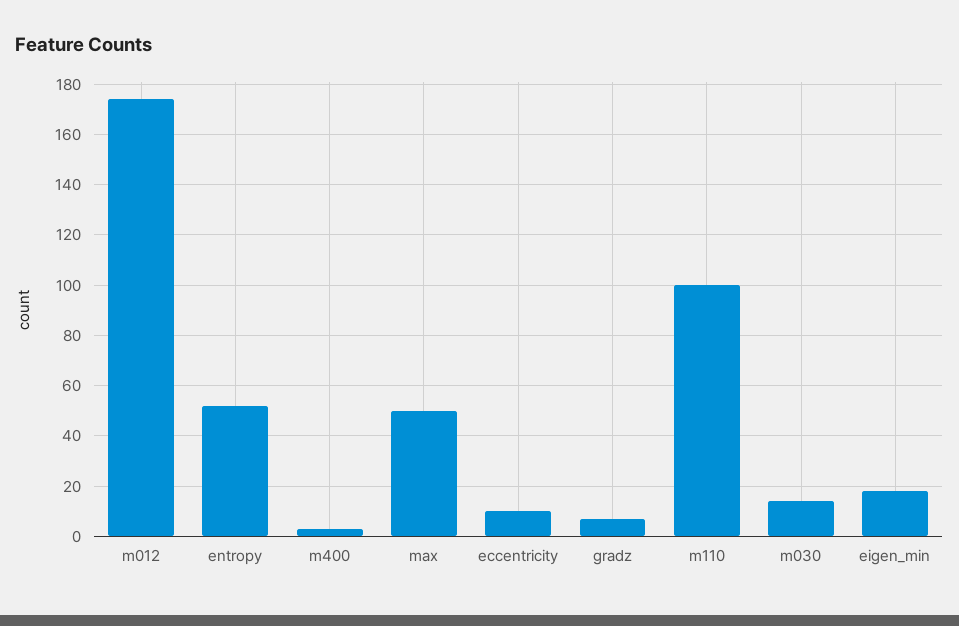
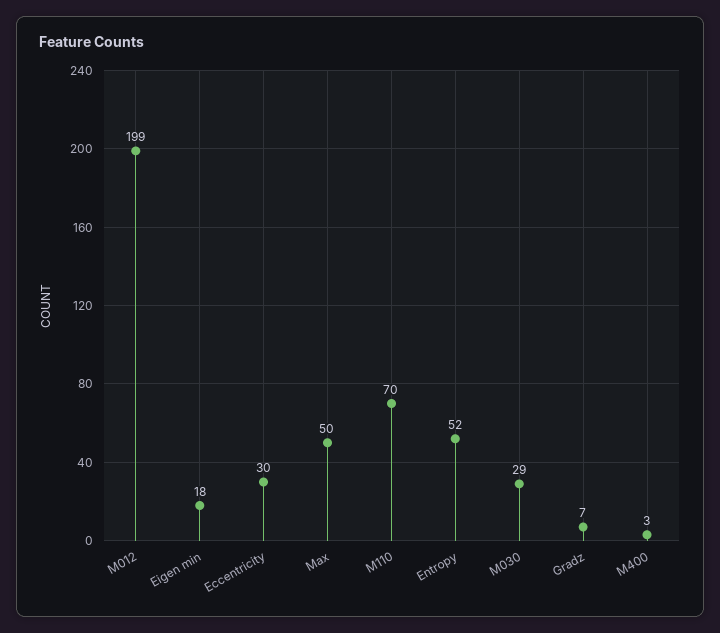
  {
-   "m012": 175,
+   "m012": 199,
    "entropy": 52,
    "m400": 3,
    "max": 50,
-   "eccentricity": 10,
+   "eccentricity": 30,
    "gradz": 7,
-   "m110": 100,
+   "m110": 70,
-   "m030": 15,
+   "m030": 29,
    "eigen_min": 18
  }

